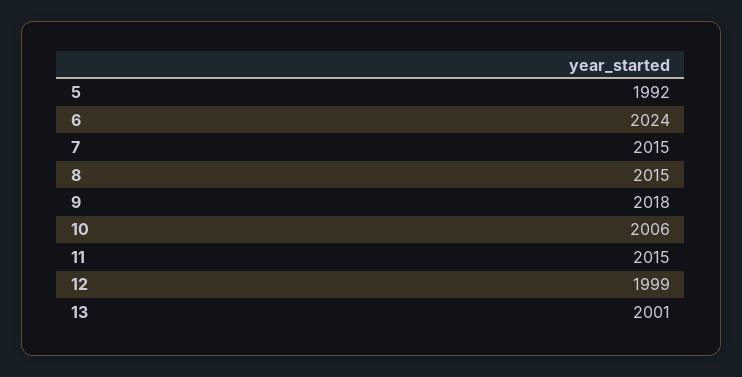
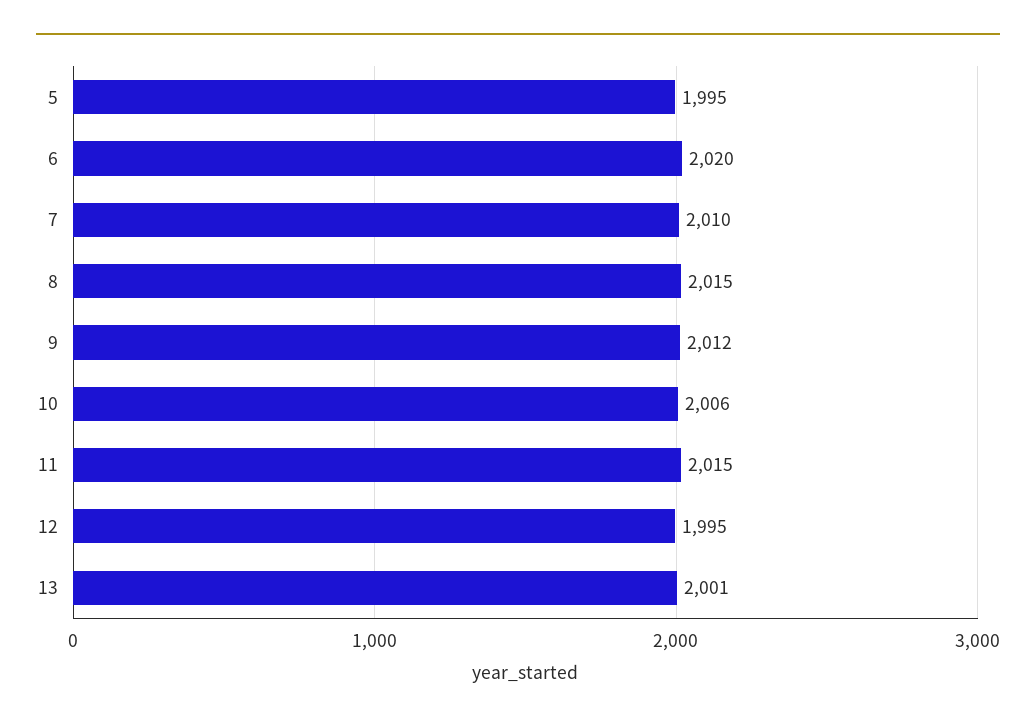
  {
-   "5": 1992,
+   "5": 1995,
-   "6": 2024,
+   "6": 2020,
-   "7": 2015,
+   "7": 2010,
    "8": 2015,
-   "9": 2018,
+   "9": 2012,
    "10": 2006,
    "11": 2015,
-   "12": 1999,
+   "12": 1995,
    "13": 2001
  }

